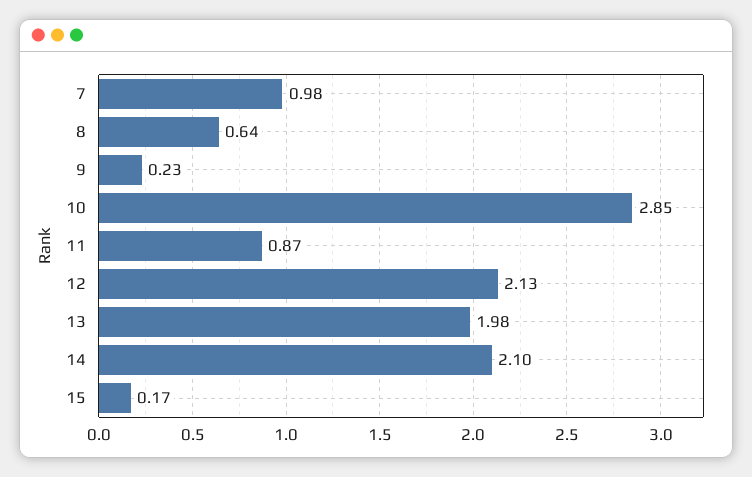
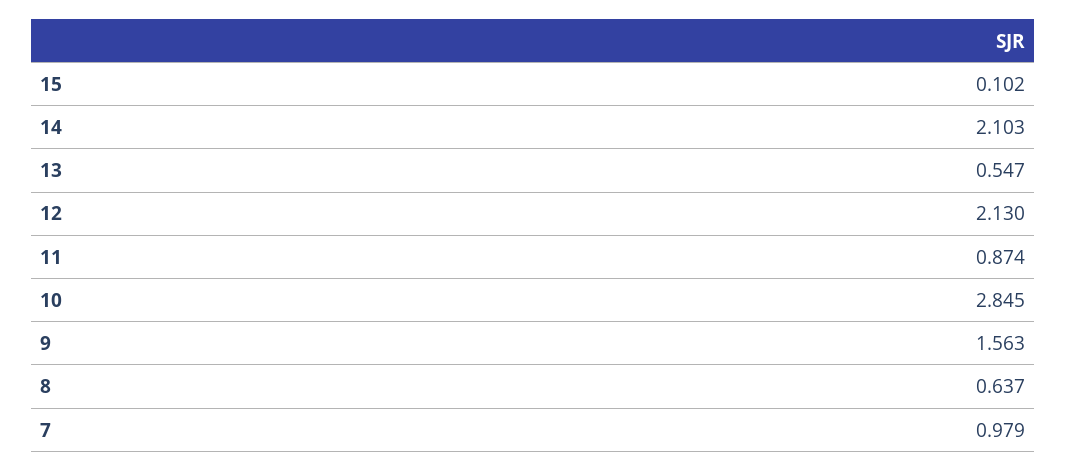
  {
    "7": 0.979,
    "8": 0.637,
-   "9": 0.23,
+   "9": 1.563,
    "10": 2.845,
    "11": 0.874,
    "12": 2.13,
-   "13": 1.98,
+   "13": 0.547,
    "14": 2.103,
-   "15": 0.17
+   "15": 0.102
  }

